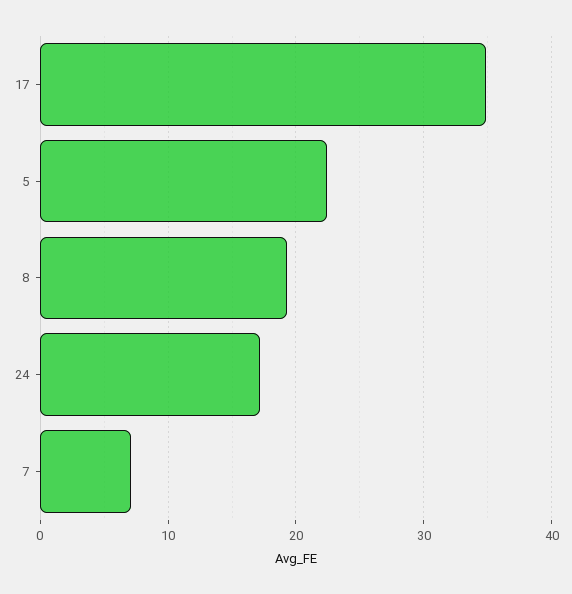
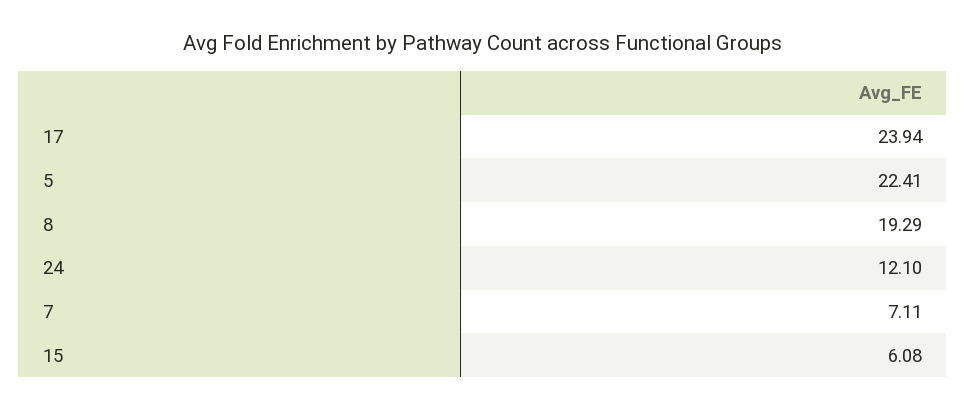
  {
-   "17": 35,
+   "17": 23.94,
    "5": 22.41,
    "8": 19.29,
-   "24": 17,
+   "24": 12.1,
-   "7": 7.11
+   "7": 7.11,
+   "15": 6.08
  }

